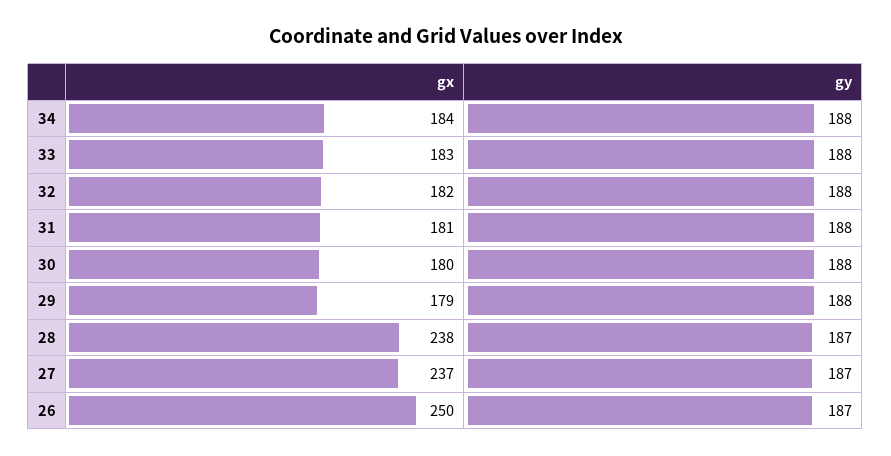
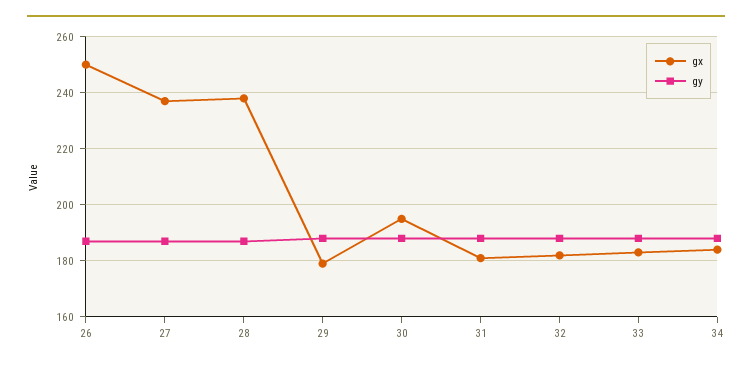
  {
    "gx": {
      "34": 184,
      "33": 183,
      "32": 182,
      "31": 181,
-     "30": 180,
+     "30": 195,
      "29": 179,
      "28": 238,
      "27": 237,
      "26": 250
    },
    "gy": {
      "34": 188,
      "33": 188,
      "32": 188,
      "31": 188,
      "30": 188,
      "29": 188,
      "28": 187,
      "27": 187,
      "26": 187
    }
  }

